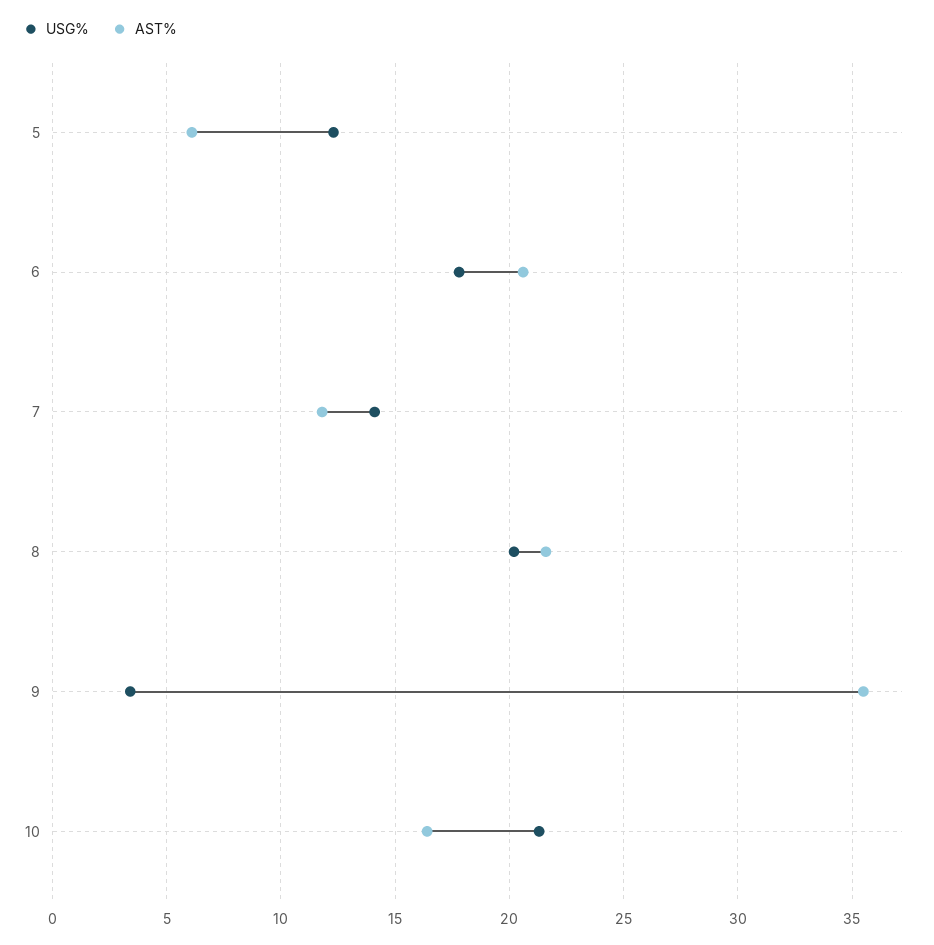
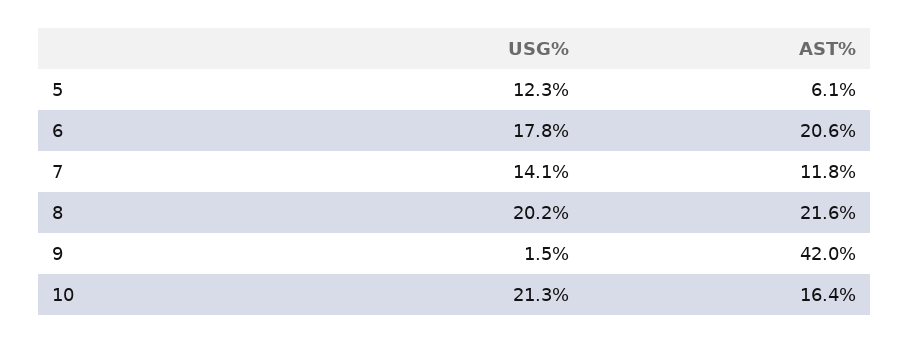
  {
    "USG%": {
      "5": 12.3,
      "6": 17.8,
      "7": 14.1,
      "8": 20.2,
-     "9": 3.5,
+     "9": 1.5,
      "10": 21.3
    },
    "AST%": {
      "5": 6.1,
      "6": 20.6,
      "7": 11.8,
      "8": 21.6,
-     "9": 35.5,
+     "9": 42,
      "10": 16.4
    }
  }

